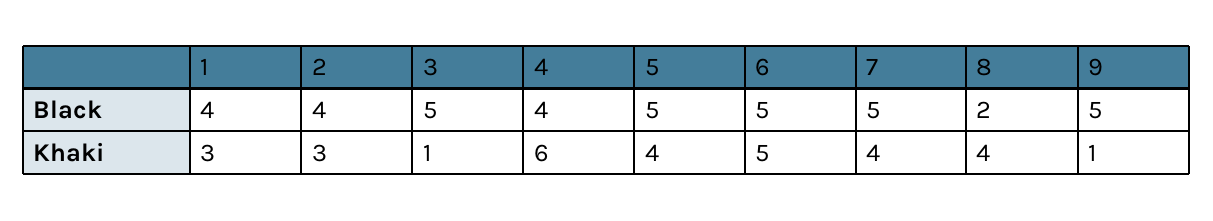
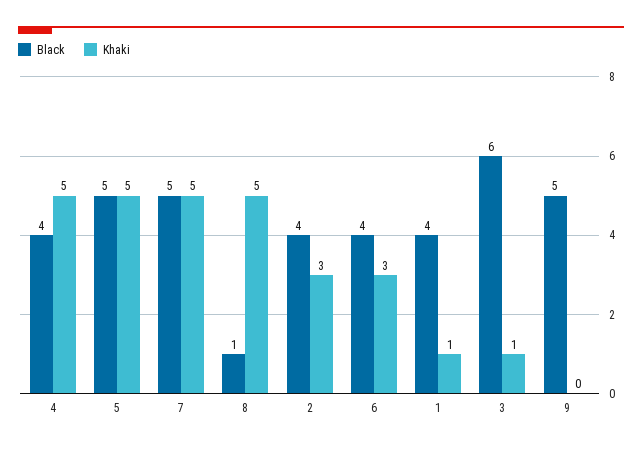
  {
    "Black": {
      "1": 4,
      "2": 4,
-     "3": 5,
+     "3": 6,
      "4": 4,
      "5": 5,
-     "6": 5,
+     "6": 4,
      "7": 5,
-     "8": 2,
+     "8": 1,
      "9": 5
    },
    "Khaki": {
-     "1": 3,
+     "1": 1,
      "2": 3,
      "3": 1,
-     "4": 6,
+     "4": 5,
-     "5": 4,
+     "5": 5,
-     "6": 5,
+     "6": 3,
-     "7": 4,
+     "7": 5,
-     "8": 4,
+     "8": 5,
-     "9": 1
+     "9": 0
    }
  }

